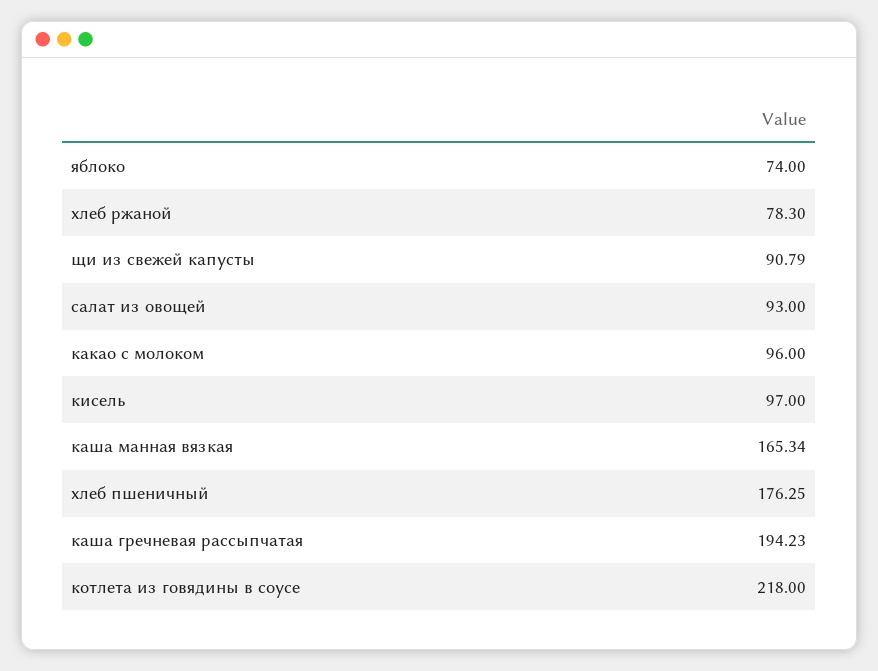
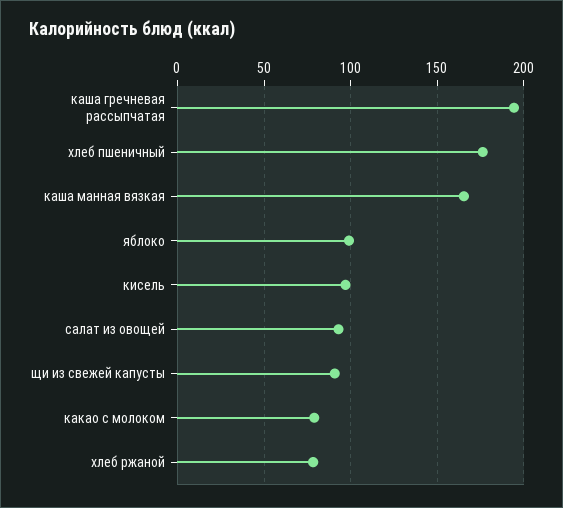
  {
-   "яблоко": 74,
+   "яблоко": 100,
    "хлеб ржаной": 78.3,
    "щи из свежей капусты": 90.79,
    "салат из овощей": 93,
-   "какао с молоком": 96,
+   "какао с молоком": 80,
    "кисель": 97,
    "каша манная вязкая": 165.34,
    "хлеб пшеничный": 176.25,
-   "каша гречневая рассыпчатая": 194.23,
+   "каша гречневая рассыпчатая": 194.23
-   "котлета из говядины в соусе": 218
  }

